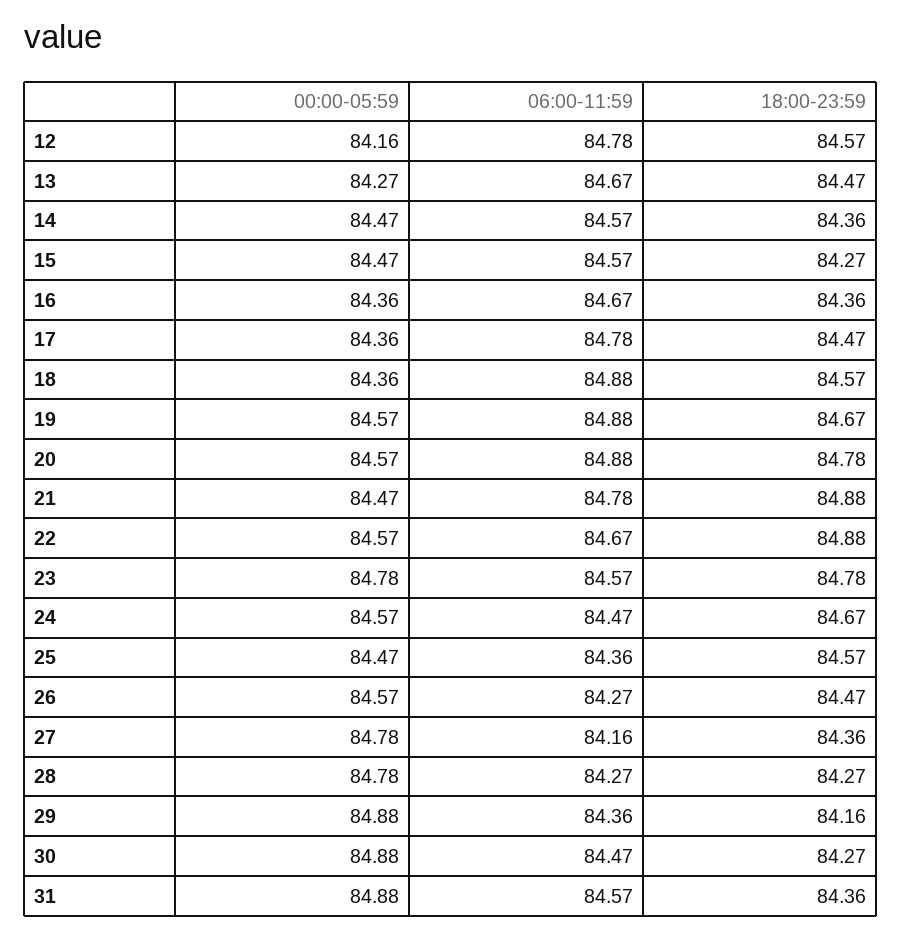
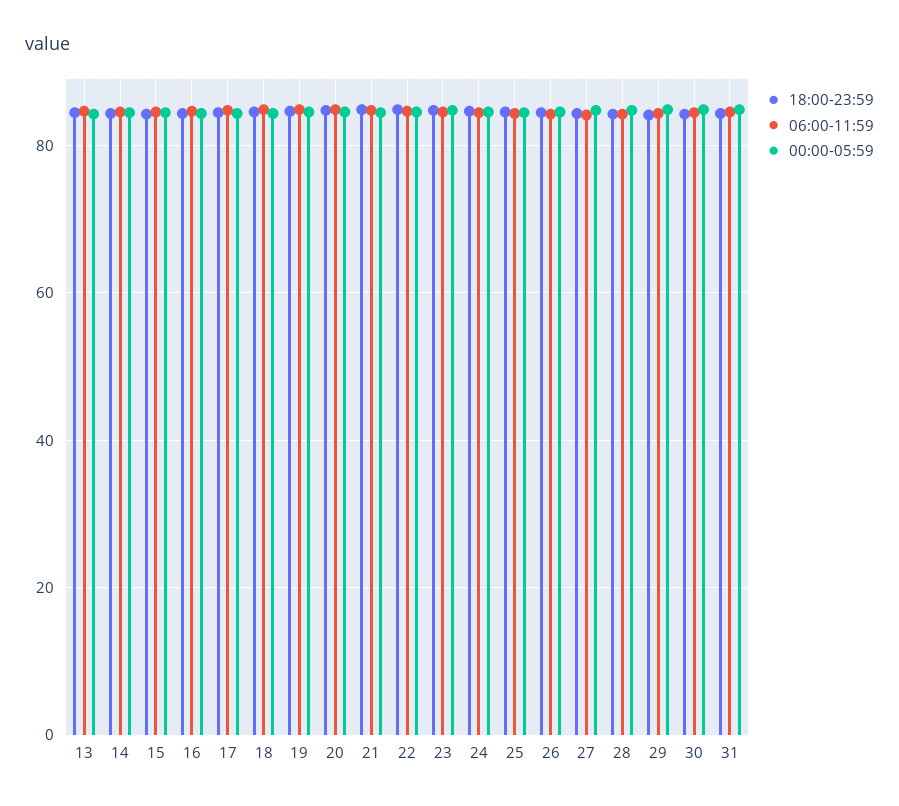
  {
    "00:00-05:59": {
-     "12": 84.16,
      "13": 84.27,
      "14": 84.47,
      "15": 84.47,
      "16": 84.36,
      "17": 84.36,
      "18": 84.36,
      "19": 84.57,
      "20": 84.57,
      "21": 84.47,
      "22": 84.57,
      "23": 84.78,
      "24": 84.57,
      "25": 84.47,
      "26": 84.57,
      "27": 84.78,
      "28": 84.78,
      "29": 84.88,
      "30": 84.88,
      "31": 84.88
    },
    "06:00-11:59": {
-     "12": 84.78,
      "13": 84.67,
      "14": 84.57,
      "15": 84.57,
      "16": 84.67,
      "17": 84.78,
      "18": 84.88,
      "19": 84.88,
      "20": 84.88,
      "21": 84.78,
      "22": 84.67,
      "23": 84.57,
      "24": 84.47,
      "25": 84.36,
      "26": 84.27,
      "27": 84.16,
      "28": 84.27,
      "29": 84.36,
      "30": 84.47,
      "31": 84.57
    },
    "18:00-23:59": {
-     "12": 84.57,
      "13": 84.47,
      "14": 84.36,
      "15": 84.27,
      "16": 84.36,
      "17": 84.47,
      "18": 84.57,
      "19": 84.67,
      "20": 84.78,
      "21": 84.88,
      "22": 84.88,
      "23": 84.78,
      "24": 84.67,
      "25": 84.57,
      "26": 84.47,
      "27": 84.36,
      "28": 84.27,
      "29": 84.16,
      "30": 84.27,
      "31": 84.36
    }
  }

